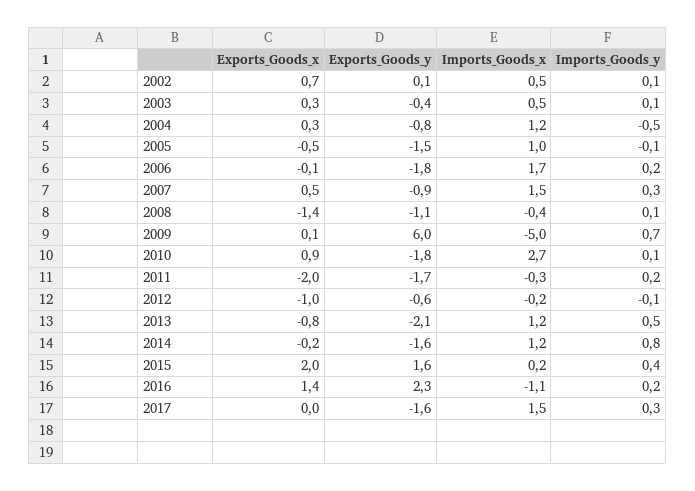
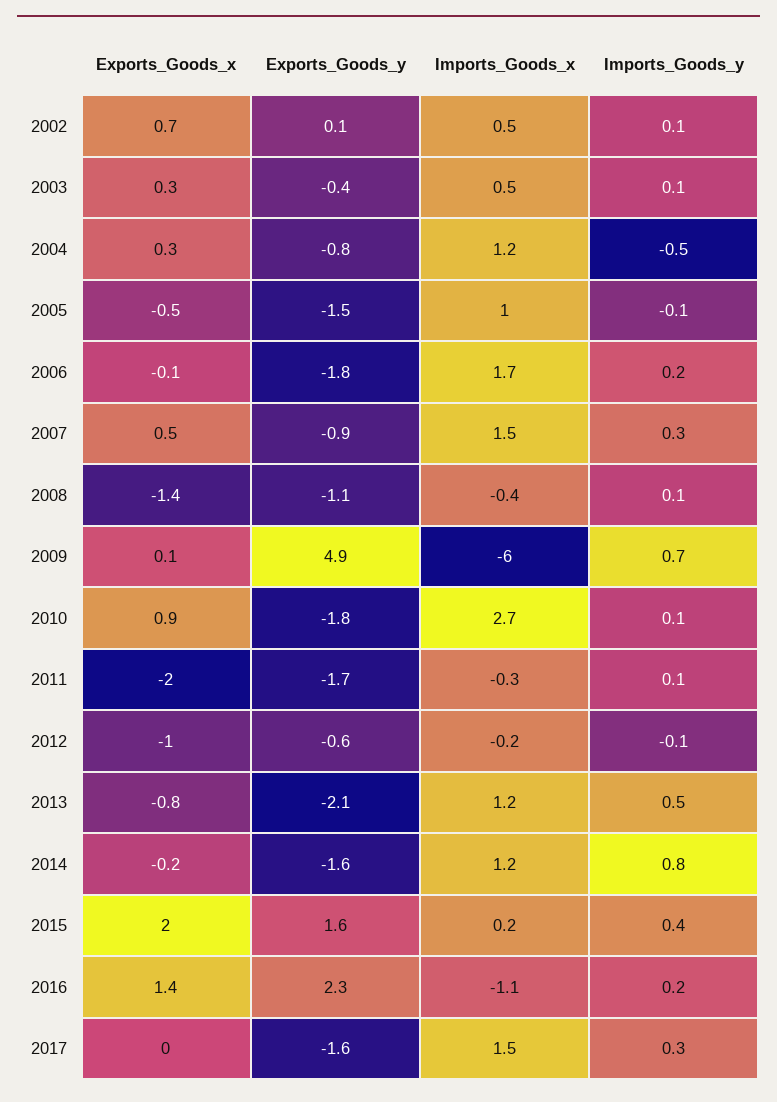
  {
    "Exports_Goods_x": {
      "2002": 0.7,
      "2003": 0.3,
      "2004": 0.3,
      "2005": -0.5,
      "2006": -0.1,
      "2007": 0.5,
      "2008": -1.4,
      "2009": 0.1,
      "2010": 0.9,
      "2011": -2,
      "2012": -1,
      "2013": -0.8,
      "2014": -0.2,
      "2015": 2,
      "2016": 1.4,
      "2017": 0
    },
    "Exports_Goods_y": {
      "2002": 0.1,
      "2003": -0.4,
      "2004": -0.8,
      "2005": -1.5,
      "2006": -1.8,
      "2007": -0.9,
      "2008": -1.1,
-     "2009": 6,
+     "2009": 4.9,
      "2010": -1.8,
      "2011": -1.7,
      "2012": -0.6,
      "2013": -2.1,
      "2014": -1.6,
      "2015": 1.6,
      "2016": 2.3,
      "2017": -1.6
    },
    "Imports_Goods_x": {
      "2002": 0.5,
      "2003": 0.5,
      "2004": 1.2,
      "2005": 1,
      "2006": 1.7,
      "2007": 1.5,
      "2008": -0.4,
-     "2009": -5,
+     "2009": -6,
      "2010": 2.7,
      "2011": -0.3,
      "2012": -0.2,
      "2013": 1.2,
      "2014": 1.2,
      "2015": 0.2,
      "2016": -1.1,
      "2017": 1.5
    },
    "Imports_Goods_y": {
      "2002": 0.1,
      "2003": 0.1,
      "2004": -0.5,
      "2005": -0.1,
      "2006": 0.2,
      "2007": 0.3,
      "2008": 0.1,
      "2009": 0.7,
      "2010": 0.1,
-     "2011": 0.2,
+     "2011": 0.1,
      "2012": -0.1,
      "2013": 0.5,
      "2014": 0.8,
      "2015": 0.4,
      "2016": 0.2,
      "2017": 0.3
    }
  }

